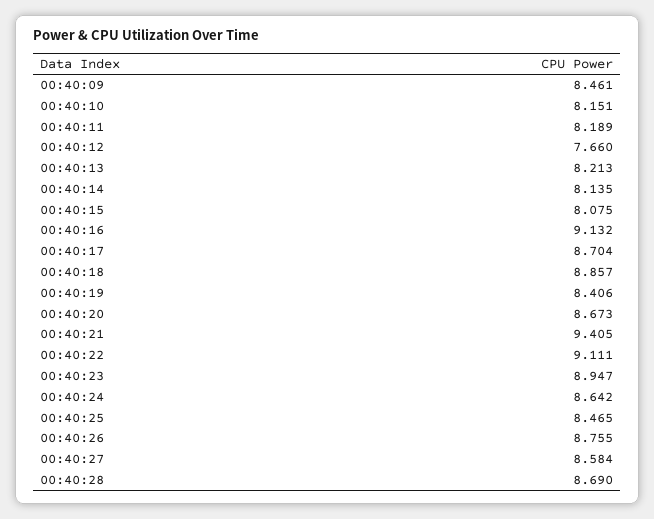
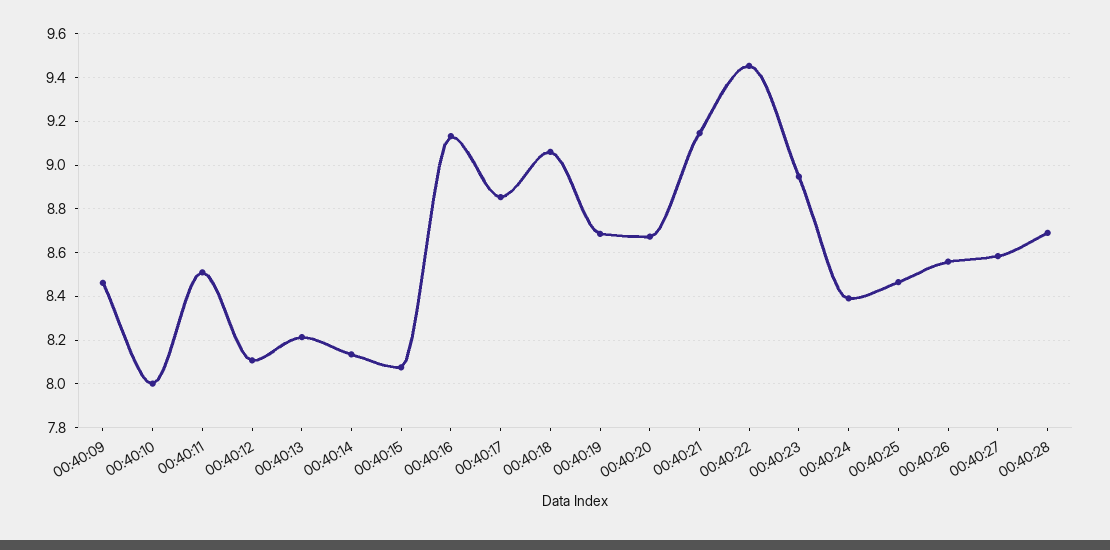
  {
    "00:40:09": 8.461,
-   "00:40:10": 8.151,
+   "00:40:10": 8,
-   "00:40:11": 8.189,
+   "00:40:11": 8.5,
-   "00:40:12": 7.66,
+   "00:40:12": 8.1,
    "00:40:13": 8.213,
    "00:40:14": 8.135,
    "00:40:15": 8.075,
    "00:40:16": 9.132,
-   "00:40:17": 8.704,
+   "00:40:17": 8.85,
-   "00:40:18": 8.857,
+   "00:40:18": 9.05,
-   "00:40:19": 8.406,
+   "00:40:19": 8.7,
    "00:40:20": 8.673,
-   "00:40:21": 9.405,
+   "00:40:21": 9.15,
-   "00:40:22": 9.111,
+   "00:40:22": 9.45,
    "00:40:23": 8.947,
-   "00:40:24": 8.642,
+   "00:40:24": 8.4,
    "00:40:25": 8.465,
-   "00:40:26": 8.755,
+   "00:40:26": 8.55,
    "00:40:27": 8.584,
    "00:40:28": 8.69
  }

